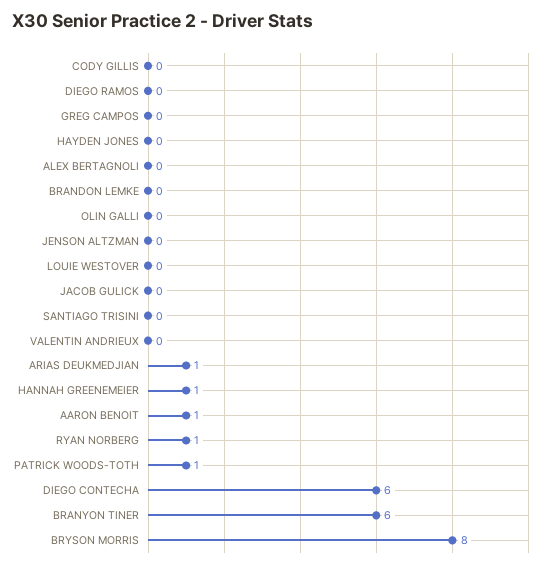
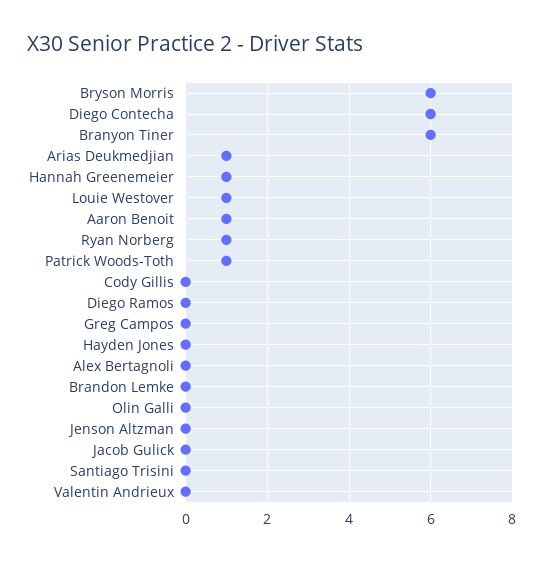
  {
    "CODY GILLIS": 0,
    "DIEGO RAMOS": 0,
    "GREG CAMPOS": 0,
    "HAYDEN JONES": 0,
    "ALEX BERTAGNOLI": 0,
    "BRANDON LEMKE": 0,
    "OLIN GALLI": 0,
    "JENSON ALTZMAN": 0,
-   "LOUIE WESTOVER": 0,
+   "LOUIE WESTOVER": 1,
    "JACOB GULICK": 0,
    "SANTIAGO TRISINI": 0,
    "VALENTIN ANDRIEUX": 0,
    "ARIAS DEUKMEDJIAN": 1,
    "HANNAH GREENEMEIER": 1,
    "AARON BENOIT": 1,
    "RYAN NORBERG": 1,
    "PATRICK WOODS-TOTH": 1,
    "DIEGO CONTECHA": 6,
    "BRANYON TINER": 6,
-   "BRYSON MORRIS": 8
+   "BRYSON MORRIS": 6
  }

